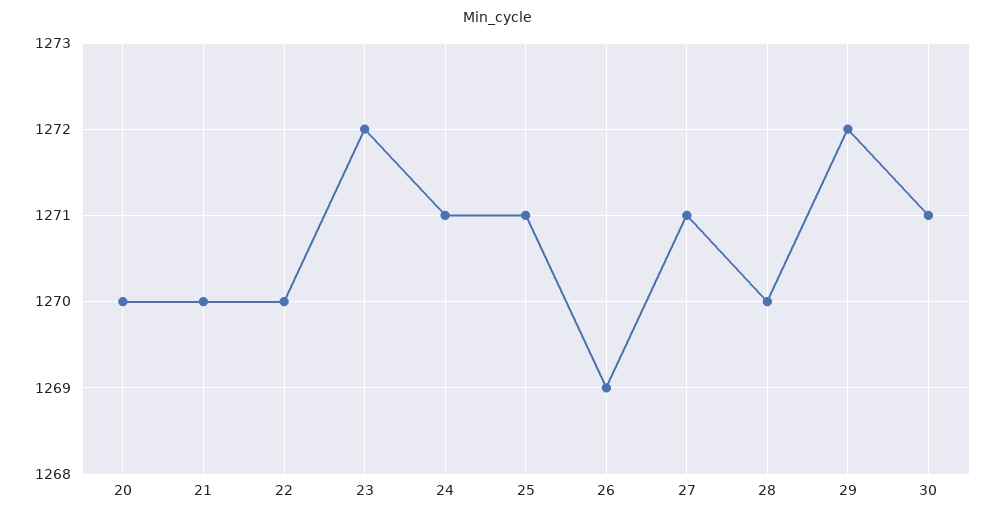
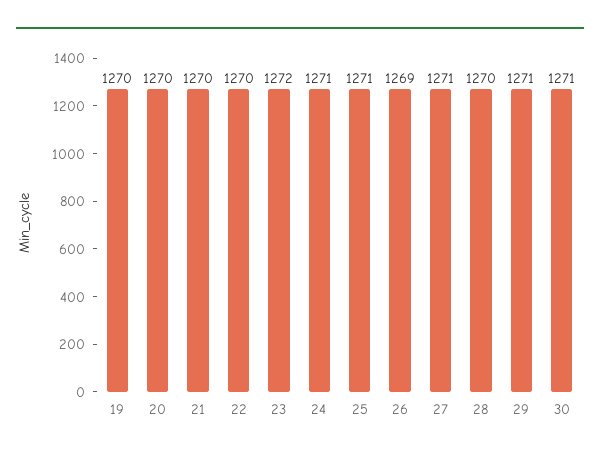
  {
    "20": 1270,
    "21": 1270,
    "22": 1270,
    "23": 1272,
    "24": 1271,
    "25": 1271,
    "26": 1269,
    "27": 1271,
    "28": 1270,
-   "29": 1272,
+   "29": 1271,
-   "30": 1271
+   "30": 1271,
+   "19": 1270
  }

